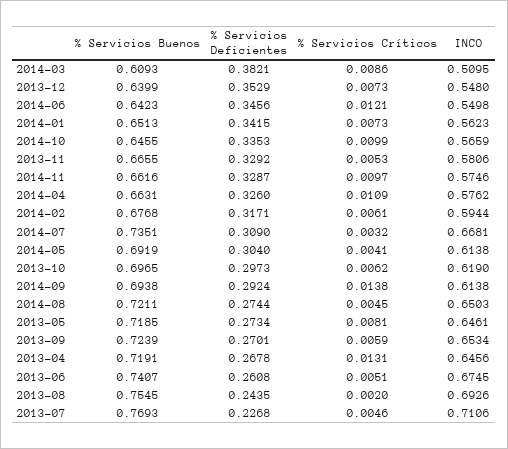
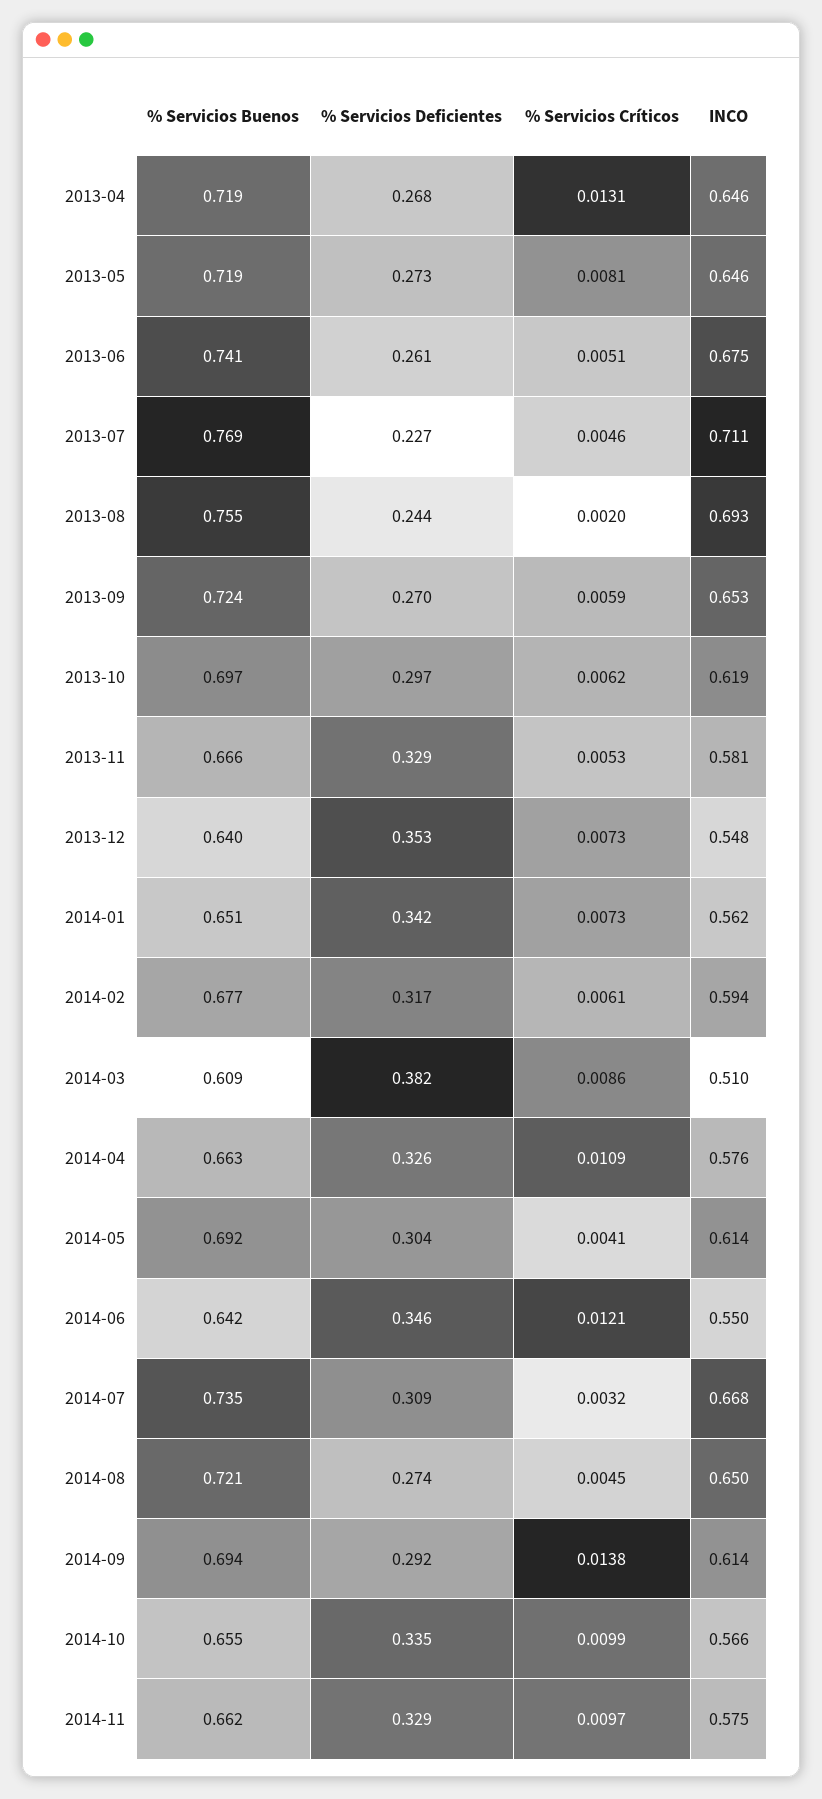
  {
    "% Servicios Buenos": {
      "2014-03": 0.6093,
      "2013-12": 0.6399,
      "2014-06": 0.6423,
      "2014-01": 0.6513,
-     "2014-10": 0.6455,
+     "2014-10": 0.655,
      "2013-11": 0.6655,
      "2014-11": 0.6616,
      "2014-04": 0.6631,
      "2014-02": 0.6768,
      "2014-07": 0.7351,
      "2014-05": 0.6919,
      "2013-10": 0.6965,
      "2014-09": 0.6938,
      "2014-08": 0.7211,
      "2013-05": 0.7185,
      "2013-09": 0.7239,
      "2013-04": 0.7191,
      "2013-06": 0.7407,
      "2013-08": 0.7545,
      "2013-07": 0.7693
    },
    "% Servicios Deficientes": {
      "2014-03": 0.3821,
      "2013-12": 0.3529,
      "2014-06": 0.3456,
      "2014-01": 0.3415,
      "2014-10": 0.3353,
      "2013-11": 0.3292,
      "2014-11": 0.3287,
      "2014-04": 0.326,
      "2014-02": 0.3171,
      "2014-07": 0.309,
      "2014-05": 0.304,
      "2013-10": 0.2973,
      "2014-09": 0.2924,
      "2014-08": 0.2744,
      "2013-05": 0.2734,
      "2013-09": 0.2701,
      "2013-04": 0.2678,
      "2013-06": 0.2608,
      "2013-08": 0.2435,
      "2013-07": 0.2268
    },
    "% Servicios Críticos": {
      "2014-03": 0.0086,
      "2013-12": 0.0073,
      "2014-06": 0.0121,
      "2014-01": 0.0073,
      "2014-10": 0.0099,
      "2013-11": 0.0053,
      "2014-11": 0.0097,
      "2014-04": 0.0109,
      "2014-02": 0.0061,
      "2014-07": 0.0032,
      "2014-05": 0.0041,
      "2013-10": 0.0062,
      "2014-09": 0.0138,
      "2014-08": 0.0045,
      "2013-05": 0.0081,
      "2013-09": 0.0059,
      "2013-04": 0.0131,
      "2013-06": 0.0051,
      "2013-08": 0.002,
      "2013-07": 0.0046
    },
    "INCO": {
      "2014-03": 0.5095,
      "2013-12": 0.548,
      "2014-06": 0.5498,
      "2014-01": 0.5623,
      "2014-10": 0.5659,
      "2013-11": 0.5806,
      "2014-11": 0.5746,
      "2014-04": 0.5762,
      "2014-02": 0.5944,
      "2014-07": 0.6681,
      "2014-05": 0.6138,
      "2013-10": 0.619,
      "2014-09": 0.6138,
      "2014-08": 0.6503,
      "2013-05": 0.6461,
      "2013-09": 0.6534,
      "2013-04": 0.6456,
      "2013-06": 0.6745,
      "2013-08": 0.6926,
      "2013-07": 0.7106
    }
  }

